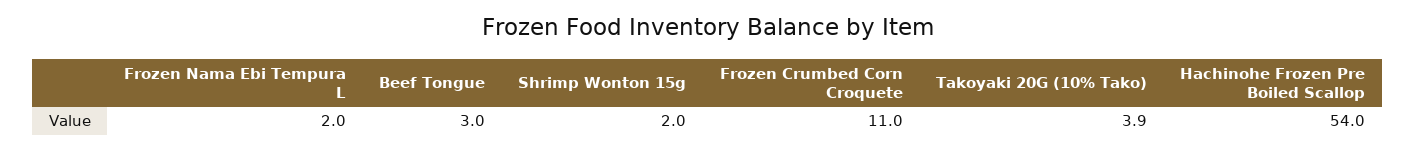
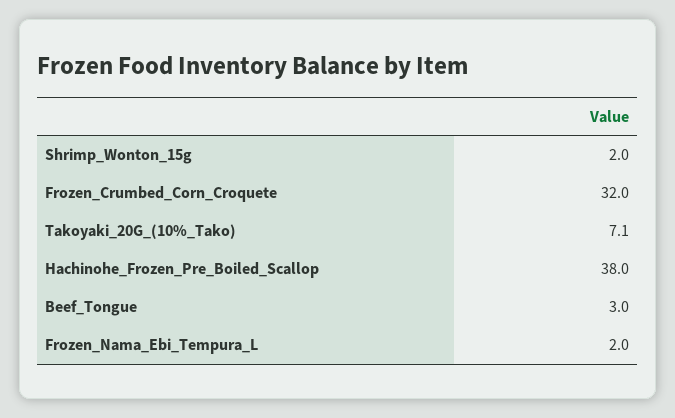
  {
    "Frozen Nama Ebi Tempura L": 2,
    "Beef Tongue": 3,
    "Shrimp Wonton 15g": 2,
-   "Frozen Crumbed Corn Croquete": 11,
+   "Frozen Crumbed Corn Croquete": 32,
-   "Takoyaki 20G (10% Tako)": 3.9,
+   "Takoyaki 20G (10% Tako)": 7.1,
-   "Hachinohe Frozen Pre Boiled Scallop": 54
+   "Hachinohe Frozen Pre Boiled Scallop": 38
  }

